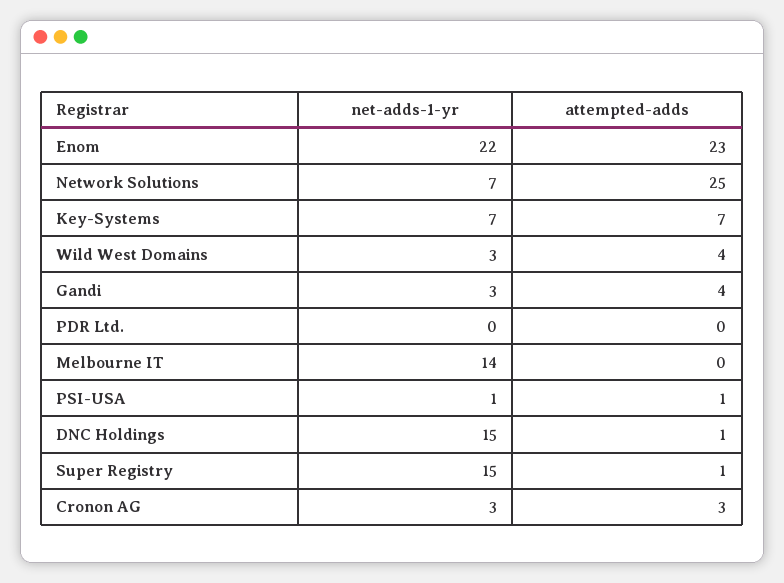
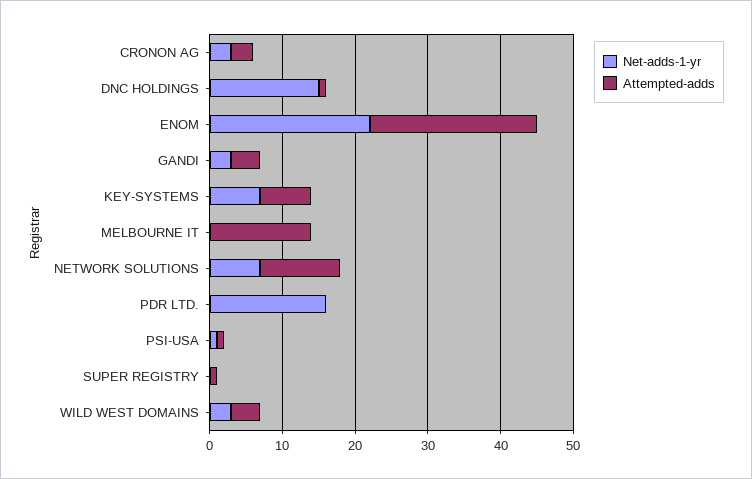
  {
    "net-adds-1-yr": {
      "Enom": 22,
      "Network Solutions": 7,
      "Key-Systems": 7,
      "Wild West Domains": 3,
      "Gandi": 3,
-     "PDR Ltd.": 0,
+     "PDR Ltd.": 15,
-     "Melbourne IT": 14,
+     "Melbourne IT": 0,
      "PSI-USA": 1,
      "DNC Holdings": 15,
-     "Super Registry": 15,
+     "Super Registry": 0,
      "Cronon AG": 3
    },
    "attempted-adds": {
      "Enom": 23,
-     "Network Solutions": 25,
+     "Network Solutions": 10,
      "Key-Systems": 7,
      "Wild West Domains": 4,
      "Gandi": 4,
      "PDR Ltd.": 0,
-     "Melbourne IT": 0,
+     "Melbourne IT": 15,
      "PSI-USA": 1,
      "DNC Holdings": 1,
      "Super Registry": 1,
      "Cronon AG": 3
    }
  }

